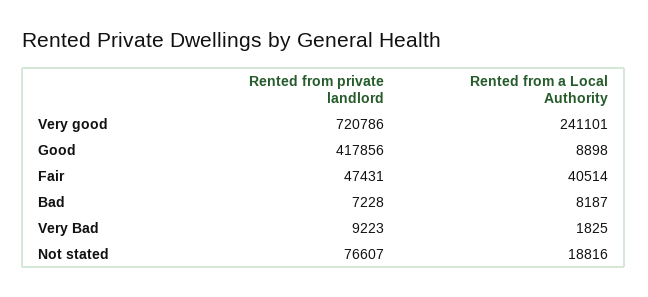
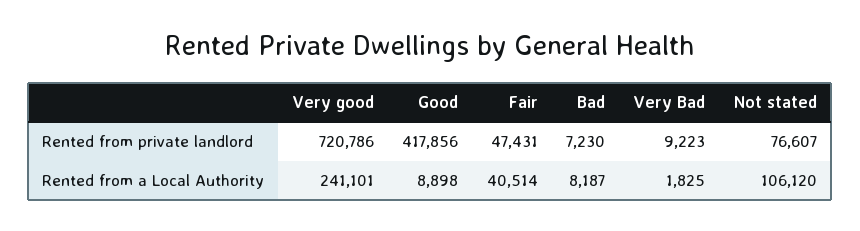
  {
    "Rented from private landlord": {
      "Very good": 720786,
      "Good": 417856,
      "Fair": 47431,
-     "Bad": 7228,
+     "Bad": 7230,
      "Very Bad": 9223,
      "Not stated": 76607
    },
    "Rented from a Local Authority": {
      "Very good": 241101,
      "Good": 8898,
      "Fair": 40514,
      "Bad": 8187,
      "Very Bad": 1825,
-     "Not stated": 18816
+     "Not stated": 106120
    }
  }

